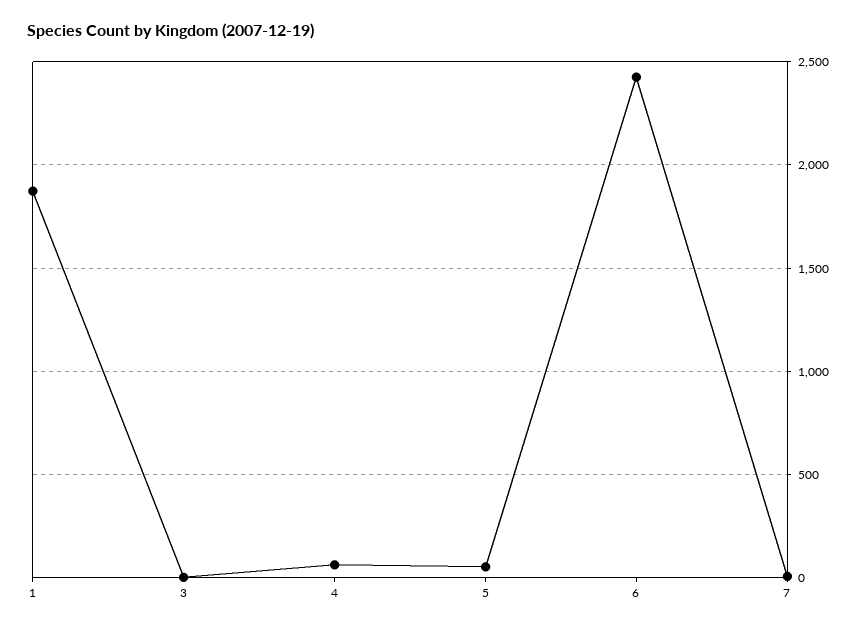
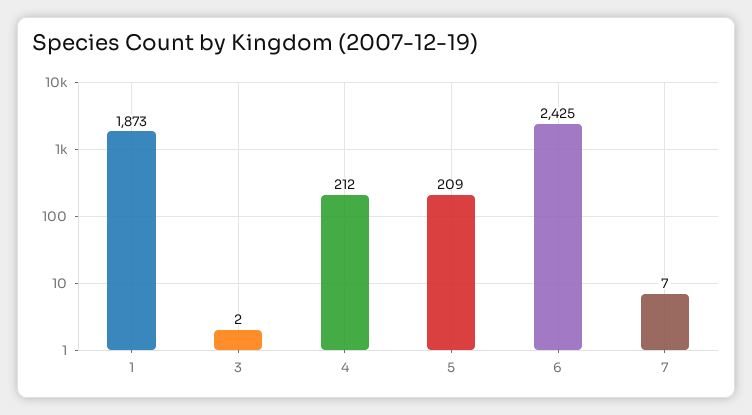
  {
    "1": 1873,
    "3": 2,
-   "4": 50,
+   "4": 212,
-   "5": 50,
+   "5": 209,
    "6": 2425,
    "7": 7
  }

